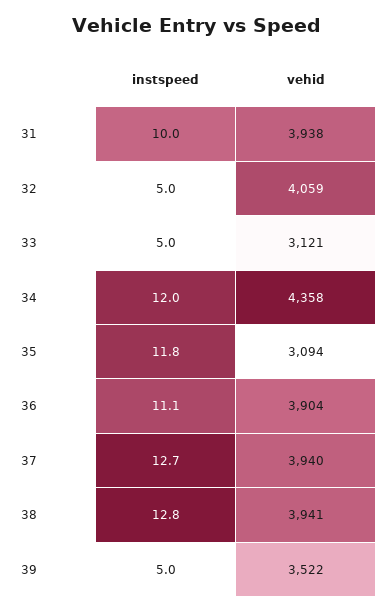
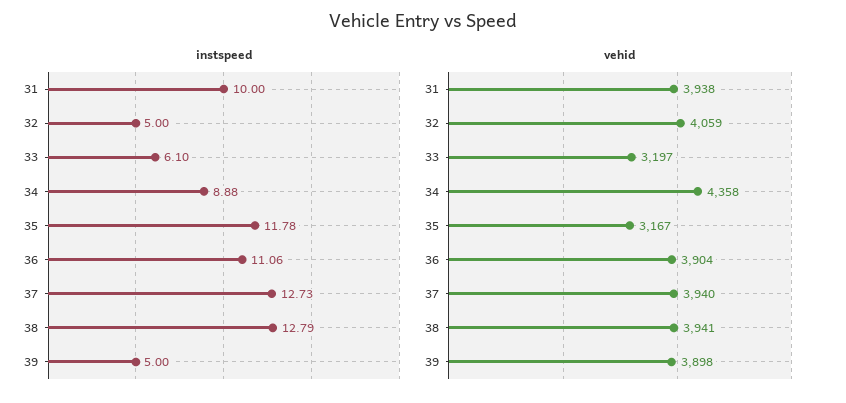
  {
    "instspeed": {
      "31": 10,
      "32": 5,
-     "33": 5,
+     "33": 6.1,
-     "34": 12,
+     "34": 8.88,
      "35": 11.78,
      "36": 11.06,
      "37": 12.73,
      "38": 12.79,
      "39": 5
    },
    "vehid": {
      "31": 3938,
      "32": 4059,
-     "33": 3121,
+     "33": 3197,
      "34": 4358,
-     "35": 3094,
+     "35": 3167,
      "36": 3904,
      "37": 3940,
      "38": 3941,
-     "39": 3522
+     "39": 3898
    }
  }

